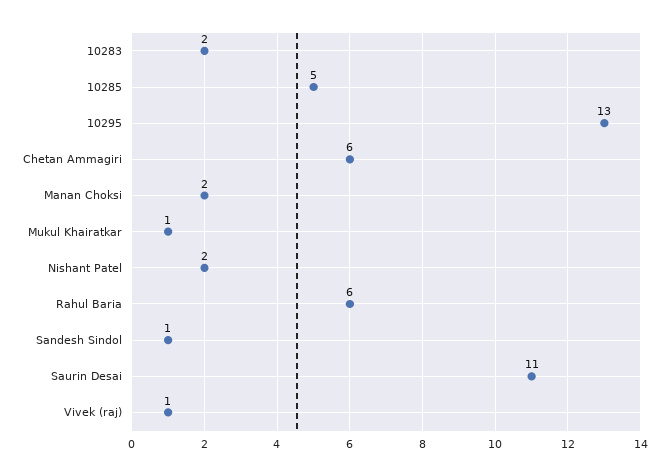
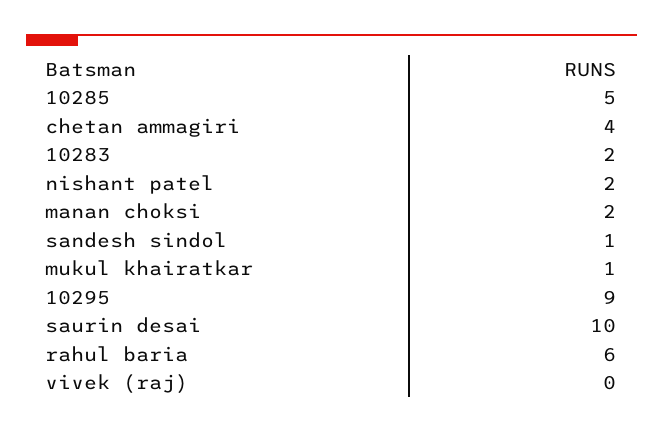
  {
    "10283": 2,
    "10285": 5,
-   "10295": 13,
+   "10295": 9,
-   "Chetan Ammagiri": 6,
+   "Chetan Ammagiri": 4,
    "Manan Choksi": 2,
    "Mukul Khairatkar": 1,
    "Nishant Patel": 2,
    "Rahul Baria": 6,
    "Sandesh Sindol": 1,
-   "Saurin Desai": 11,
+   "Saurin Desai": 10,
-   "Vivek (raj)": 1
+   "Vivek (raj)": 0
  }

